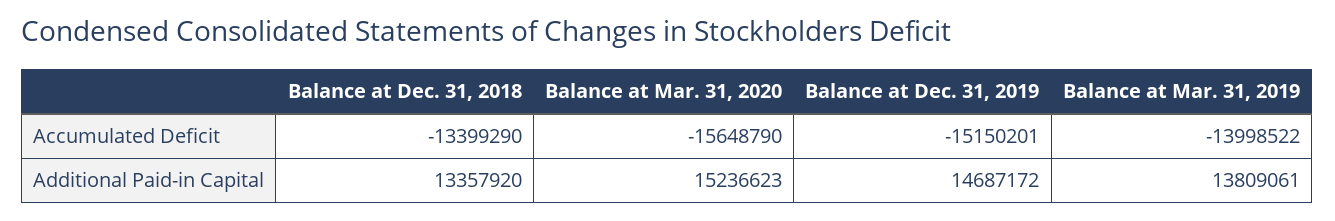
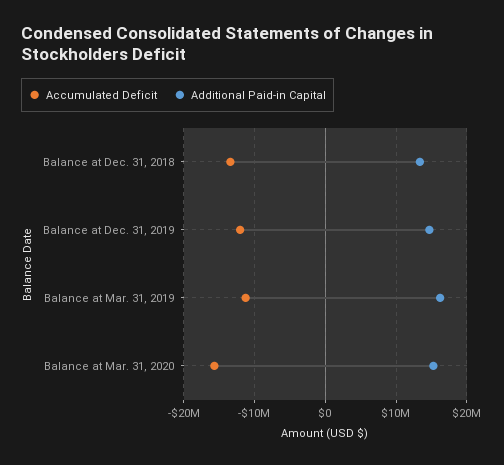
  {
    "Accumulated Deficit": {
      "Balance at Dec. 31, 2018": -13399290,
      "Balance at Mar. 31, 2020": -15648790,
-     "Balance at Dec. 31, 2019": -15150201,
+     "Balance at Dec. 31, 2019": -12000000,
-     "Balance at Mar. 31, 2019": -13998522
+     "Balance at Mar. 31, 2019": -11000000
    },
    "Additional Paid-in Capital": {
      "Balance at Dec. 31, 2018": 13357920,
      "Balance at Mar. 31, 2020": 15236623,
      "Balance at Dec. 31, 2019": 14687172,
-     "Balance at Mar. 31, 2019": 13809061
+     "Balance at Mar. 31, 2019": 16000000
    }
  }

